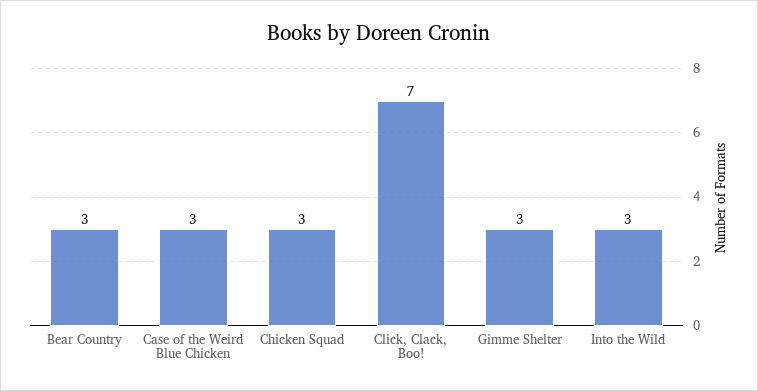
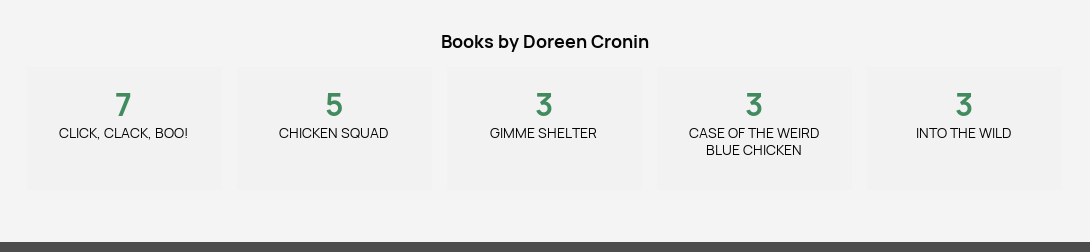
  {
-   "Bear Country": 3,
    "Case of the Weird Blue Chicken": 3,
-   "Chicken Squad": 3,
+   "Chicken Squad": 5,
    "Click, Clack, Boo!": 7,
    "Gimme Shelter": 3,
    "Into the Wild": 3
  }

